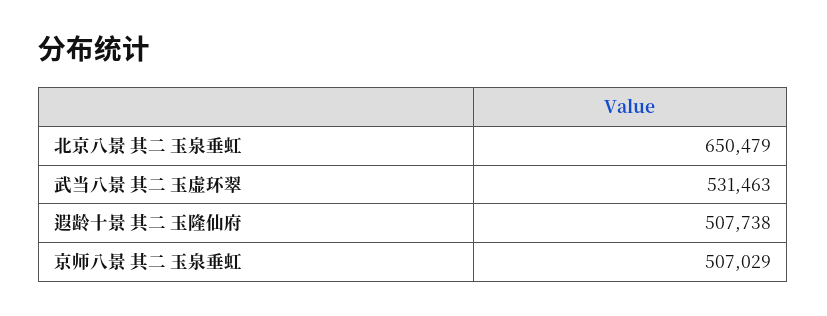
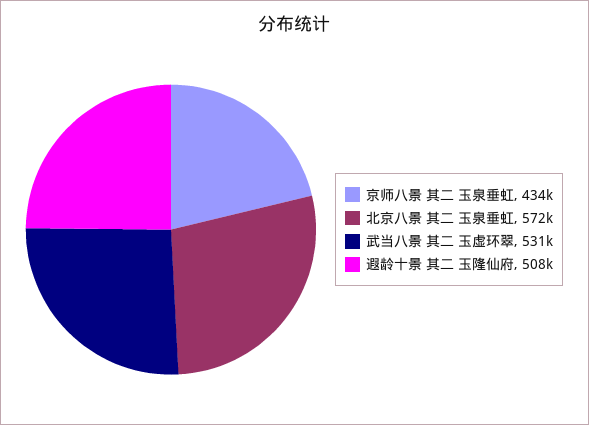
  {
-   "北京八景 其二 玉泉垂虹": 650479,
+   "北京八景 其二 玉泉垂虹": 572000,
    "武当八景 其二 玉虚环翠": 531463,
    "遐龄十景 其二 玉隆仙府": 507738,
-   "京师八景 其二 玉泉垂虹": 507029
+   "京师八景 其二 玉泉垂虹": 434000
  }

